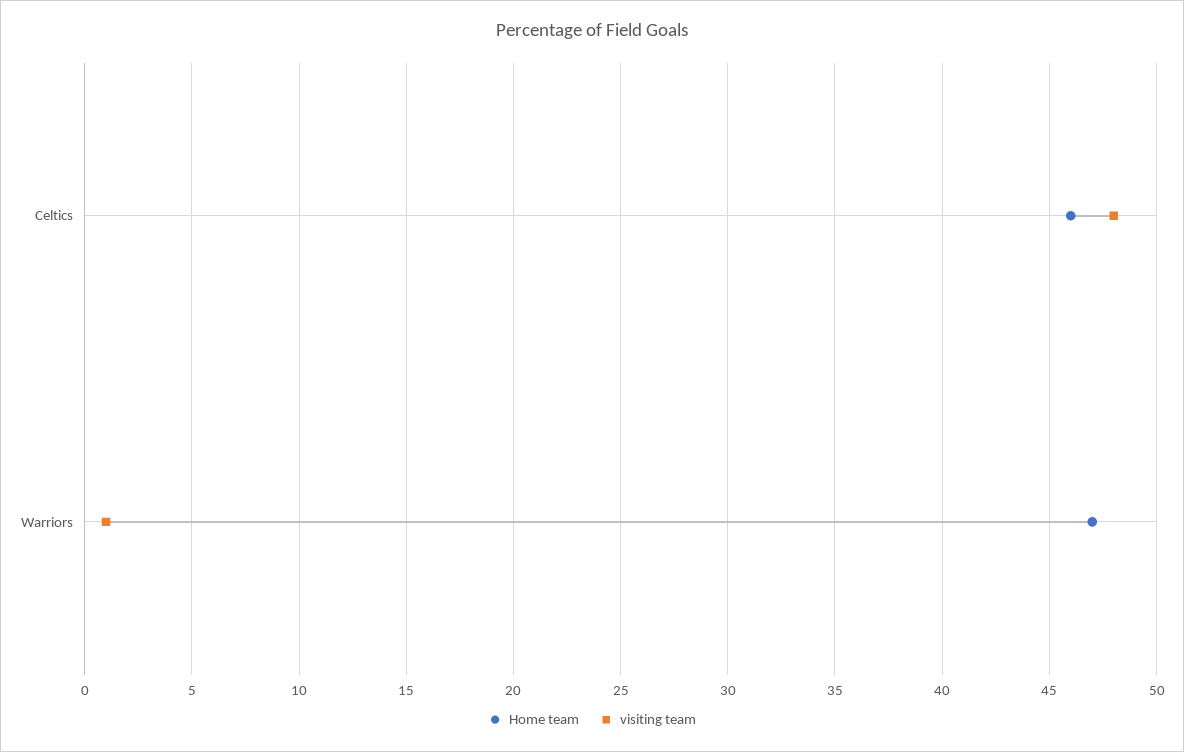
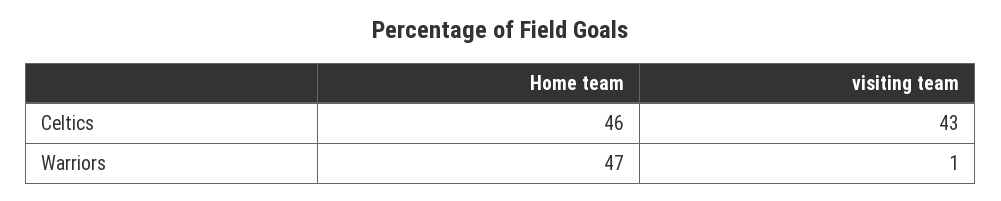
  {
    "Home team": {
      "Celtics": 46,
      "Warriors": 47
    },
    "visiting team": {
-     "Celtics": 48,
+     "Celtics": 43,
      "Warriors": 1
    }
  }

